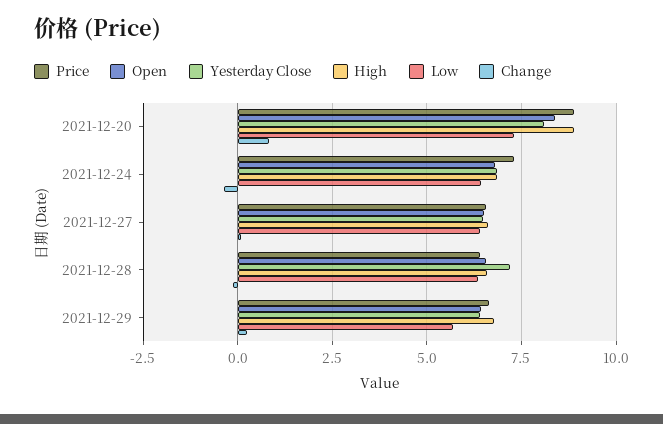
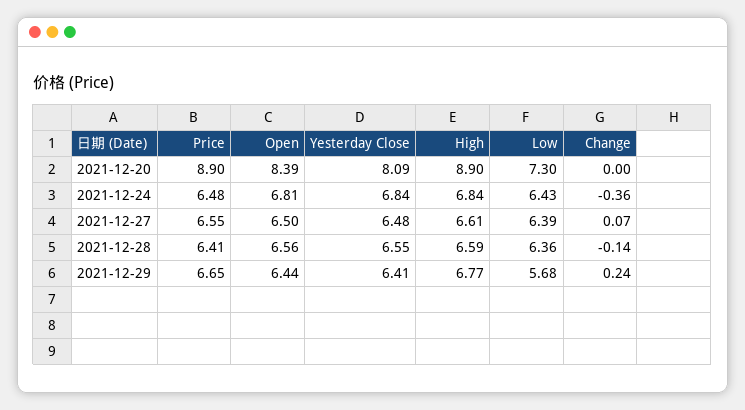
  {
    "Price": {
      "2021-12-20": 8.9,
-     "2021-12-24": 7.25,
+     "2021-12-24": 6.48,
      "2021-12-27": 6.55,
      "2021-12-28": 6.41,
      "2021-12-29": 6.65
    },
    "Open": {
      "2021-12-20": 8.39,
      "2021-12-24": 6.81,
      "2021-12-27": 6.5,
      "2021-12-28": 6.56,
      "2021-12-29": 6.44
    },
    "Yesterday Close": {
      "2021-12-20": 8.09,
      "2021-12-24": 6.84,
      "2021-12-27": 6.48,
-     "2021-12-28": 7.25,
+     "2021-12-28": 6.55,
      "2021-12-29": 6.41
    },
    "High": {
      "2021-12-20": 8.9,
      "2021-12-24": 6.84,
      "2021-12-27": 6.61,
      "2021-12-28": 6.59,
      "2021-12-29": 6.77
    },
    "Low": {
      "2021-12-20": 7.3,
      "2021-12-24": 6.43,
      "2021-12-27": 6.39,
      "2021-12-28": 6.36,
      "2021-12-29": 5.68
    },
    "Change": {
-     "2021-12-20": 0.75,
+     "2021-12-20": 0,
      "2021-12-24": -0.36,
      "2021-12-27": 0.07,
      "2021-12-28": -0.14,
      "2021-12-29": 0.24
    }
  }

